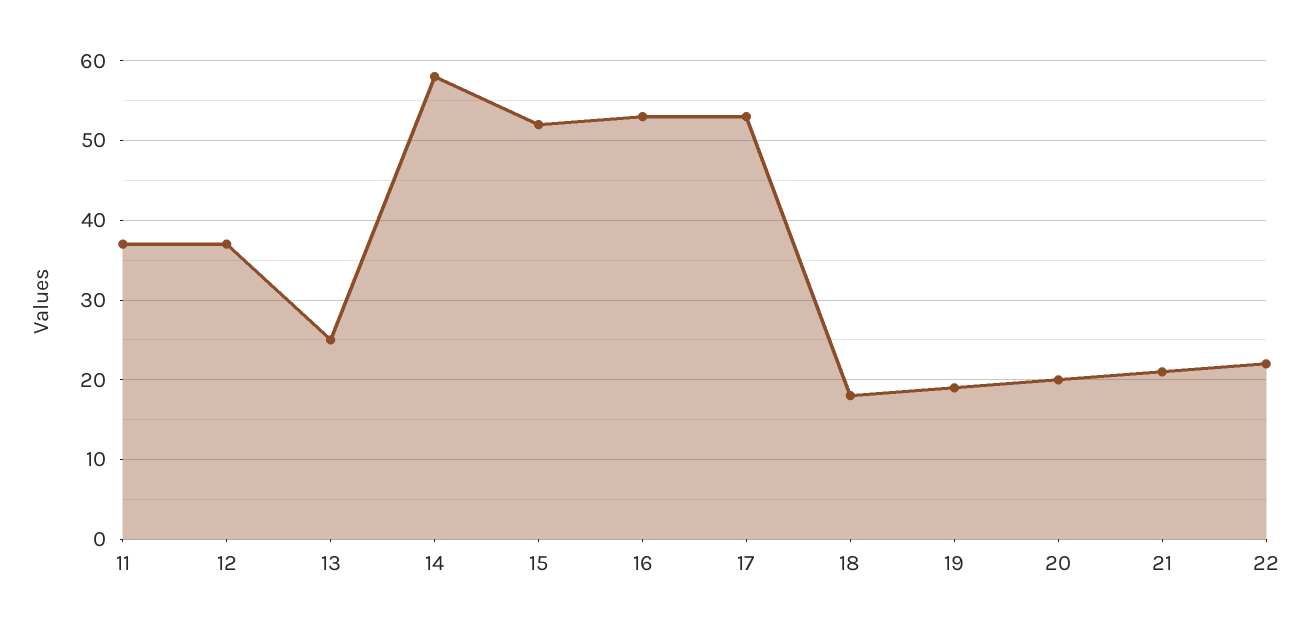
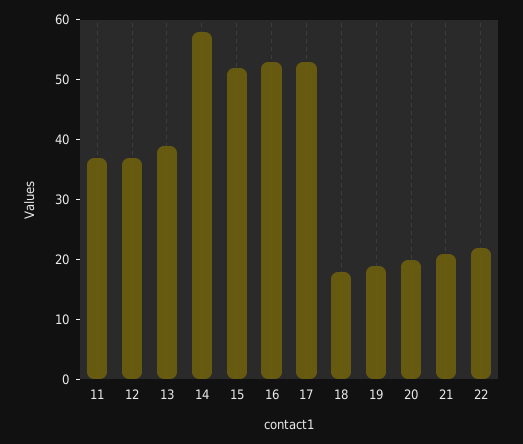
  {
    "11": 37,
    "12": 37,
-   "13": 25,
+   "13": 40,
    "14": 58,
    "15": 52,
    "16": 53,
    "17": 53,
    "18": 18,
    "19": 19,
    "20": 20,
    "21": 21,
    "22": 22
  }

